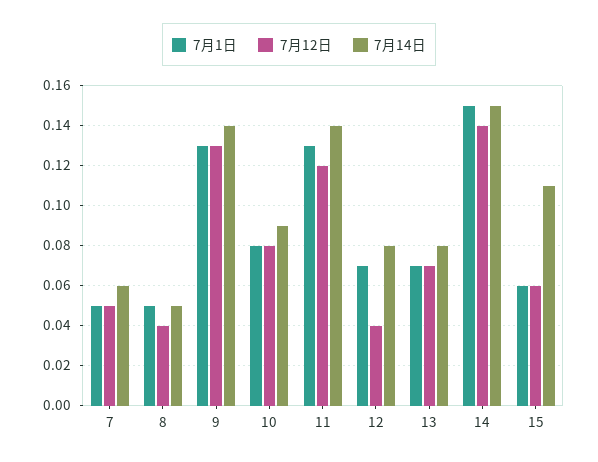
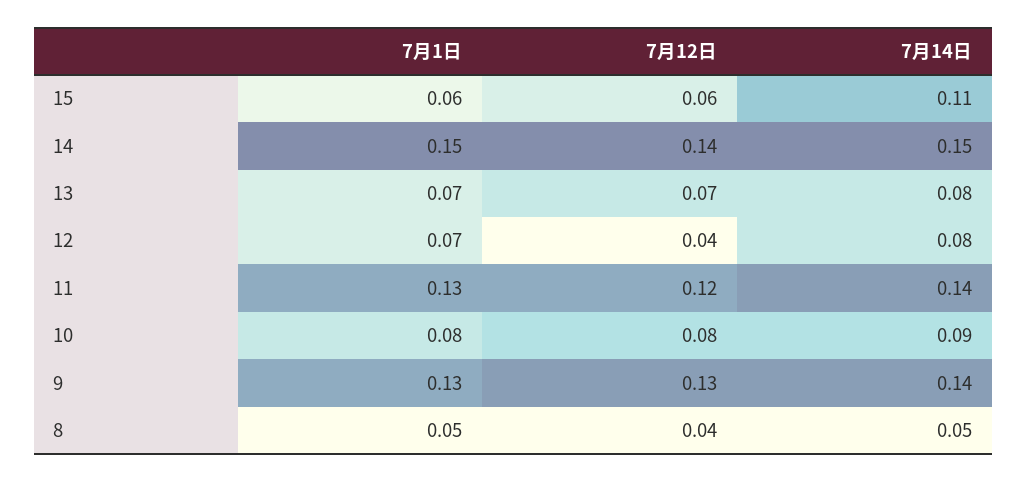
  {
    "7月1日": {
-     "7": 0.05,
      "8": 0.05,
      "9": 0.13,
      "10": 0.08,
      "11": 0.13,
      "12": 0.07,
      "13": 0.07,
      "14": 0.15,
      "15": 0.06
    },
    "7月12日": {
-     "7": 0.05,
      "8": 0.04,
      "9": 0.13,
      "10": 0.08,
      "11": 0.12,
      "12": 0.04,
      "13": 0.07,
      "14": 0.14,
      "15": 0.06
    },
    "7月14日": {
-     "7": 0.06,
      "8": 0.05,
      "9": 0.14,
      "10": 0.09,
      "11": 0.14,
      "12": 0.08,
      "13": 0.08,
      "14": 0.15,
      "15": 0.11
    }
  }

